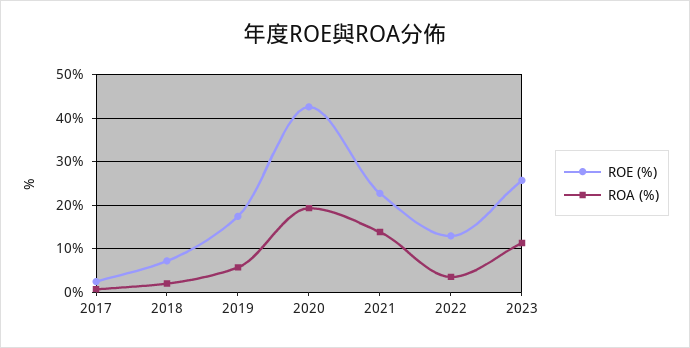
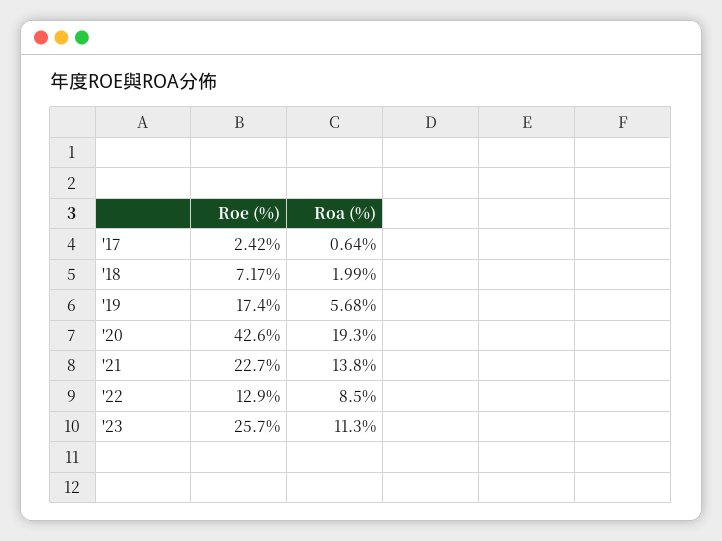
  {
    "ROE (%)": {
      "2017": 2.42,
      "2018": 7.17,
      "2019": 17.4,
      "2020": 42.6,
      "2021": 22.7,
      "2022": 12.9,
      "2023": 25.7
    },
    "ROA (%)": {
      "2017": 0.64,
      "2018": 1.99,
      "2019": 5.68,
      "2020": 19.3,
      "2021": 13.8,
-     "2022": 4,
+     "2022": 8.5,
      "2023": 11.3
    }
  }

